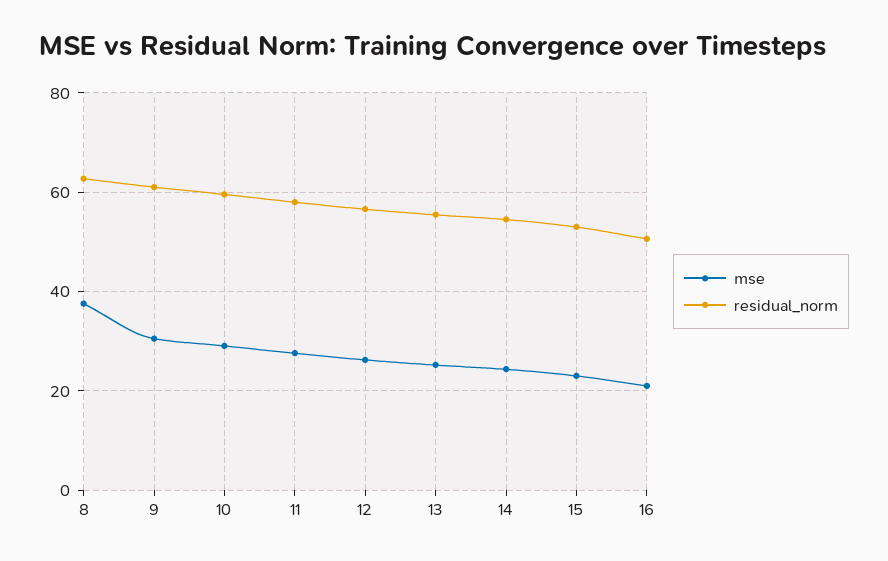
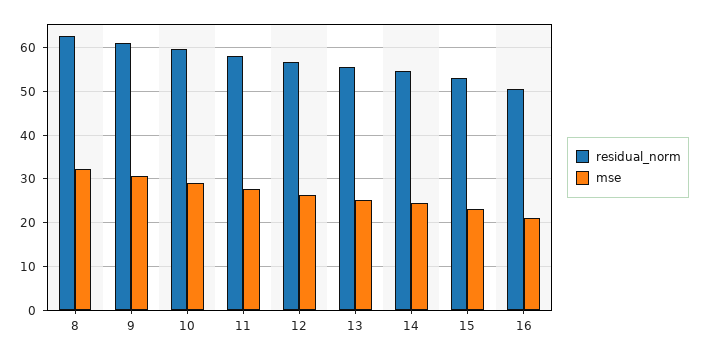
  {
    "mse": {
-     "8": 38,
+     "8": 32,
      "9": 30,
      "10": 30,
      "11": 28,
      "12": 26,
      "13": 26,
      "14": 24,
      "15": 24,
      "16": 22
    },
    "residual_norm": {
      "8": 62,
      "9": 62,
      "10": 60,
      "11": 58,
      "12": 56,
      "13": 56,
      "14": 54,
      "15": 54,
      "16": 50
    }
  }

